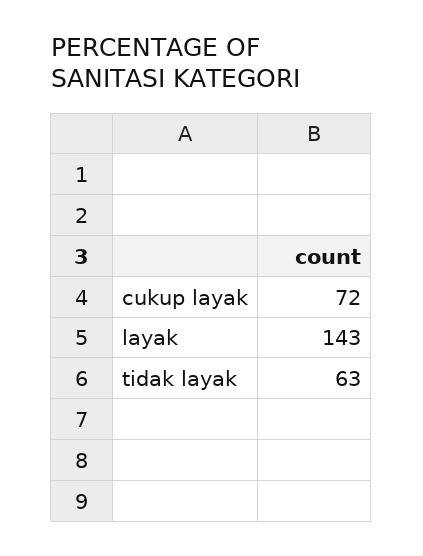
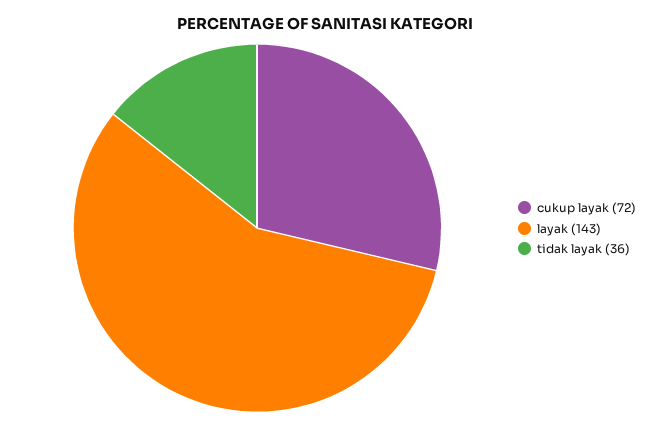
  {
    "cukup layak": 72,
    "layak": 143,
-   "tidak layak": 63
+   "tidak layak": 36
  }

